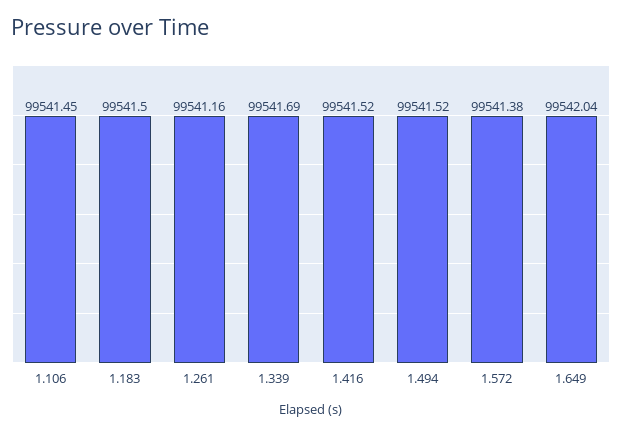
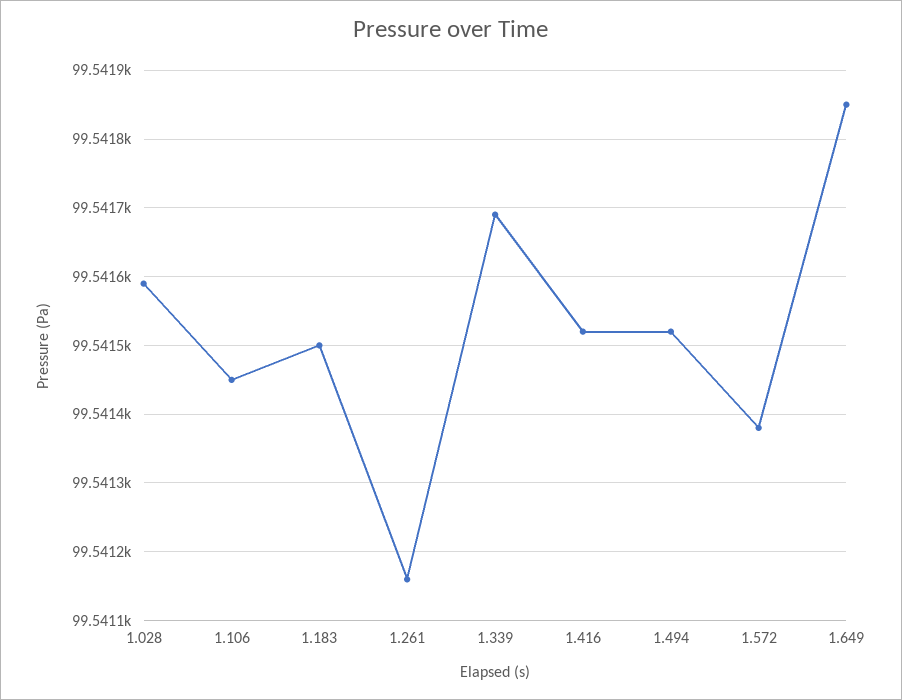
  {
    "1.106": 99541.45,
    "1.183": 99541.5,
    "1.261": 99541.16,
    "1.339": 99541.69,
    "1.416": 99541.52,
    "1.494": 99541.52,
    "1.572": 99541.38,
-   "1.649": 99542.04
+   "1.649": 99541.85,
+   "1.028": 99541.59
  }

